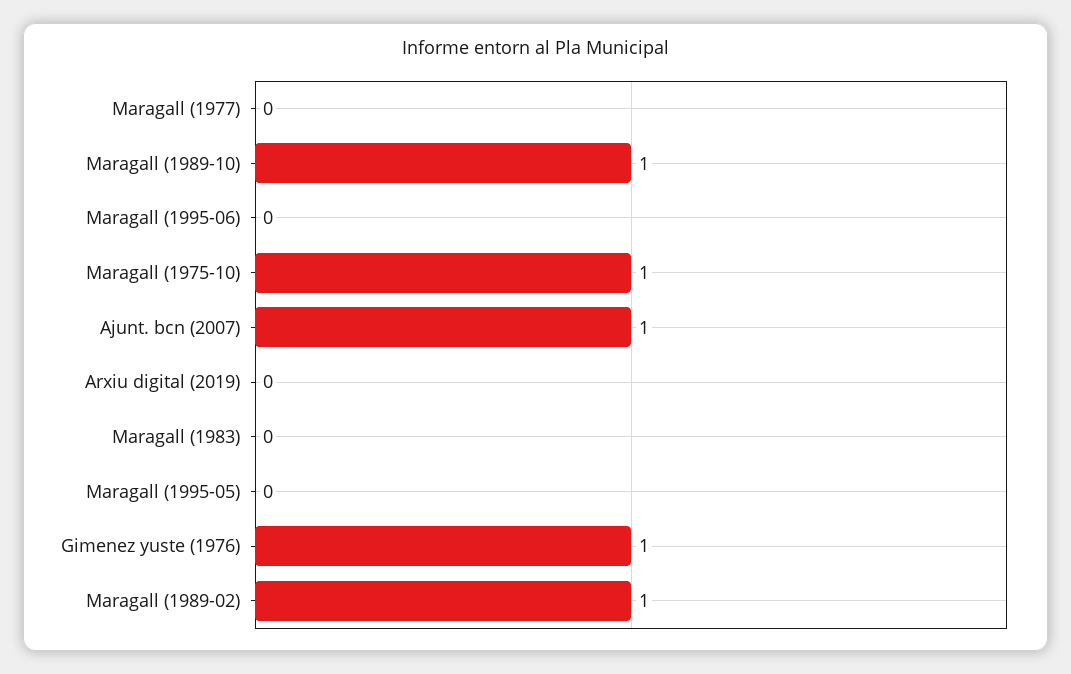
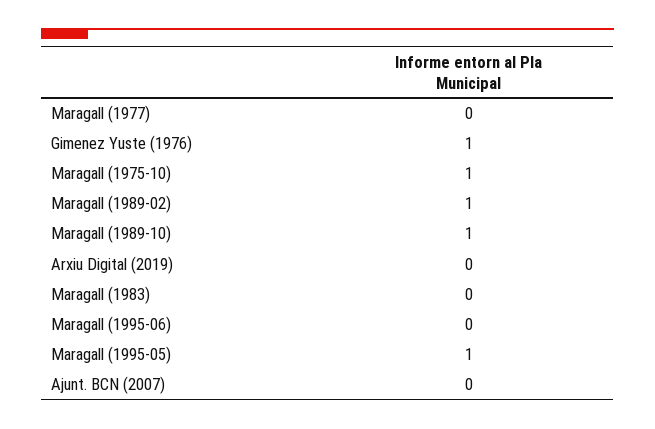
  {
    "Maragall (1977)": 0,
    "Maragall (1989-10)": 1,
    "Maragall (1995-06)": 0,
    "Maragall (1975-10)": 1,
-   "Ajunt. bcn (2007)": 1,
+   "Ajunt. bcn (2007)": 0,
    "Arxiu digital (2019)": 0,
    "Maragall (1983)": 0,
-   "Maragall (1995-05)": 0,
+   "Maragall (1995-05)": 1,
    "Gimenez yuste (1976)": 1,
    "Maragall (1989-02)": 1
  }

